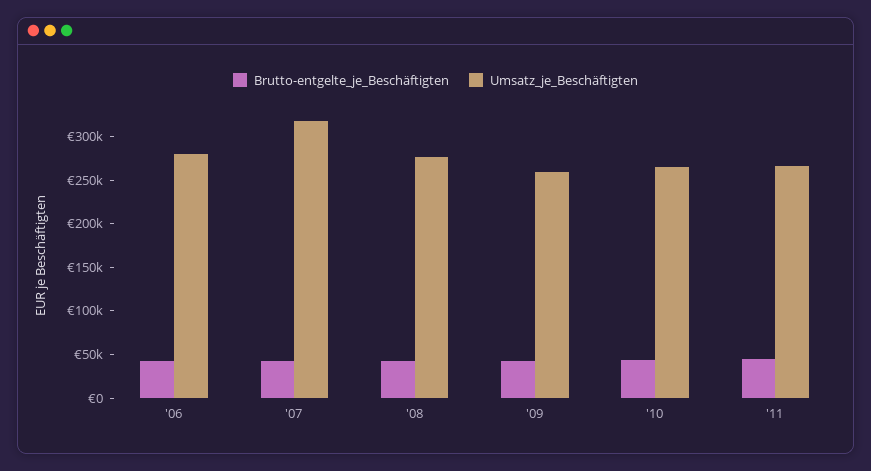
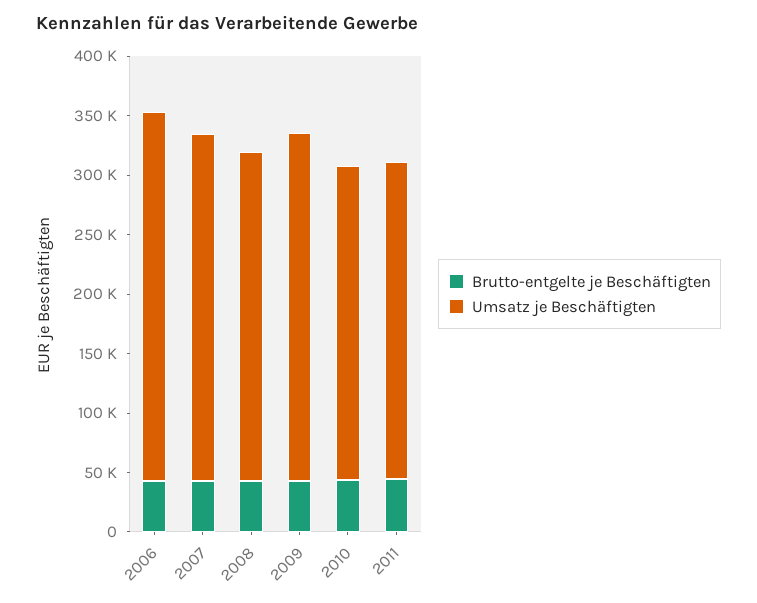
  {
    "Brutto-entgelte_je_Beschäftigten": {
      "'06": 40000,
      "'07": 40000,
      "'08": 40000,
      "'09": 40000,
      "'10": 40000,
      "'11": 40000
    },
    "Umsatz_je_Beschäftigten": {
-     "'06": 280000,
+     "'06": 310000,
-     "'07": 320000,
+     "'07": 290000,
      "'08": 280000,
-     "'09": 260000,
+     "'09": 290000,
      "'10": 260000,
      "'11": 270000
    }
  }

